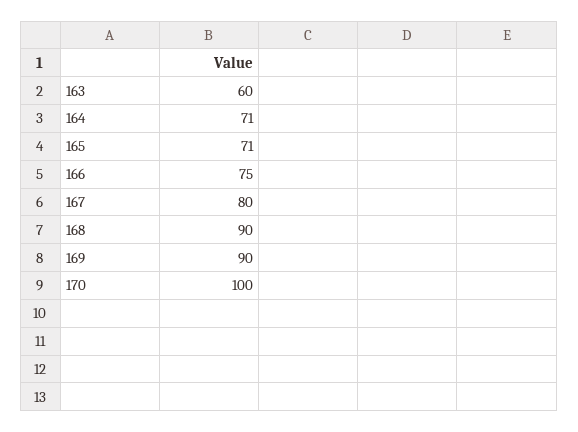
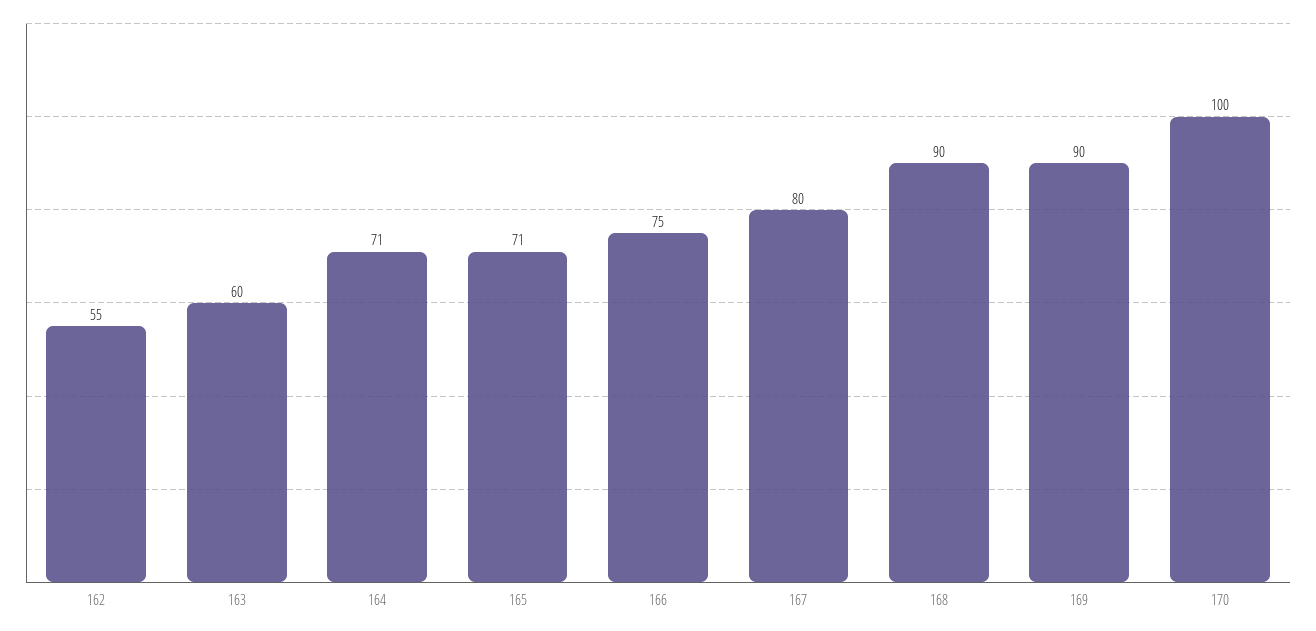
  {
    "163": 60,
    "164": 71,
    "165": 71,
    "166": 75,
    "167": 80,
    "168": 90,
    "169": 90,
-   "170": 100
+   "170": 100,
+   "162": 55
  }

